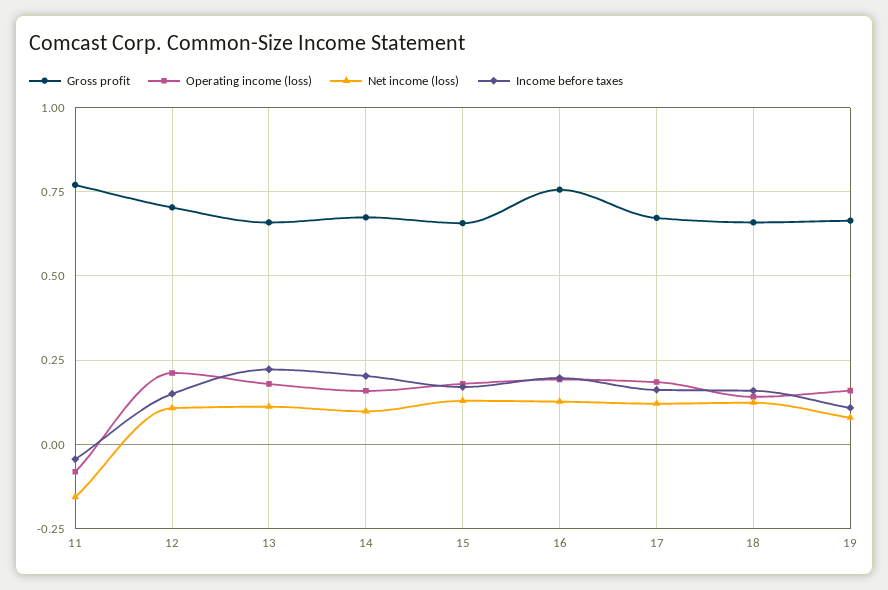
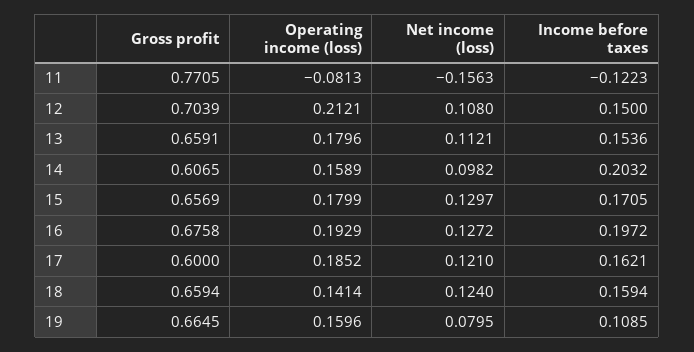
  {
    "Gross profit": {
      "11": 0.7705,
      "12": 0.7039,
      "13": 0.6591,
-     "14": 0.675,
+     "14": 0.6065,
      "15": 0.6569,
-     "16": 0.75,
+     "16": 0.6758,
-     "17": 0.675,
+     "17": 0.6,
      "18": 0.6594,
      "19": 0.6645
    },
    "Operating income (loss)": {
      "11": -0.0813,
      "12": 0.2121,
      "13": 0.1796,
      "14": 0.1589,
      "15": 0.1799,
      "16": 0.1929,
      "17": 0.1852,
      "18": 0.1414,
      "19": 0.1596
    },
    "Net income (loss)": {
      "11": -0.1563,
      "12": 0.108,
      "13": 0.1121,
      "14": 0.0982,
      "15": 0.1297,
      "16": 0.1272,
      "17": 0.121,
      "18": 0.124,
      "19": 0.0795
    },
    "Income before taxes": {
-     "11": -0.05,
+     "11": -0.1223,
      "12": 0.15,
-     "13": 0.225,
+     "13": 0.1536,
      "14": 0.2032,
      "15": 0.1705,
      "16": 0.1972,
      "17": 0.1621,
      "18": 0.1594,
      "19": 0.1085
    }
  }

